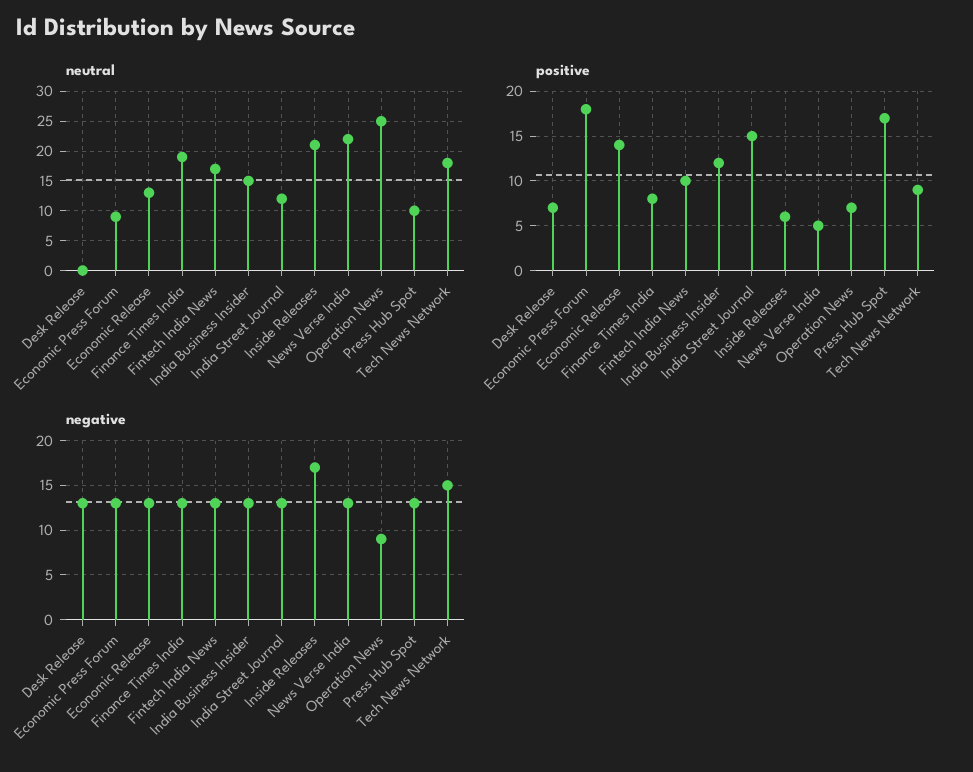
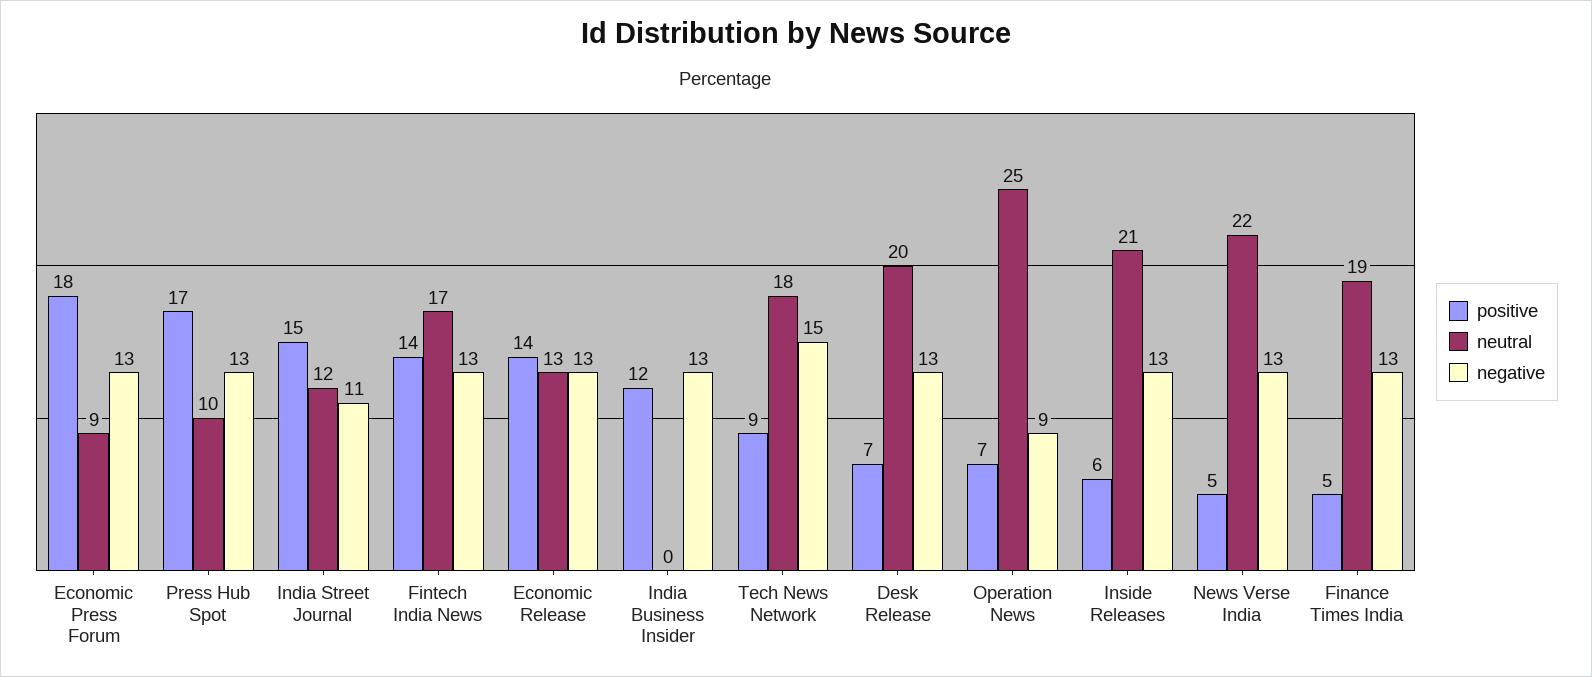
  {
    "neutral": {
-     "Desk Release": 0,
+     "Desk Release": 20,
      "Economic Press Forum": 9,
      "Economic Release": 13,
      "Finance Times India": 19,
      "Fintech India News": 17,
-     "India Business Insider": 15,
+     "India Business Insider": 0,
      "India Street Journal": 12,
      "Inside Releases": 21,
      "News Verse India": 22,
      "Operation News": 25,
      "Press Hub Spot": 10,
      "Tech News Network": 18
    },
    "positive": {
      "Desk Release": 7,
      "Economic Press Forum": 18,
      "Economic Release": 14,
-     "Finance Times India": 8,
+     "Finance Times India": 5,
-     "Fintech India News": 10,
+     "Fintech India News": 14,
      "India Business Insider": 12,
      "India Street Journal": 15,
      "Inside Releases": 6,
      "News Verse India": 5,
      "Operation News": 7,
      "Press Hub Spot": 17,
      "Tech News Network": 9
    },
    "negative": {
      "Desk Release": 13,
      "Economic Press Forum": 13,
      "Economic Release": 13,
      "Finance Times India": 13,
      "Fintech India News": 13,
      "India Business Insider": 13,
-     "India Street Journal": 13,
+     "India Street Journal": 11,
-     "Inside Releases": 17,
+     "Inside Releases": 13,
      "News Verse India": 13,
      "Operation News": 9,
      "Press Hub Spot": 13,
      "Tech News Network": 15
    }
  }

